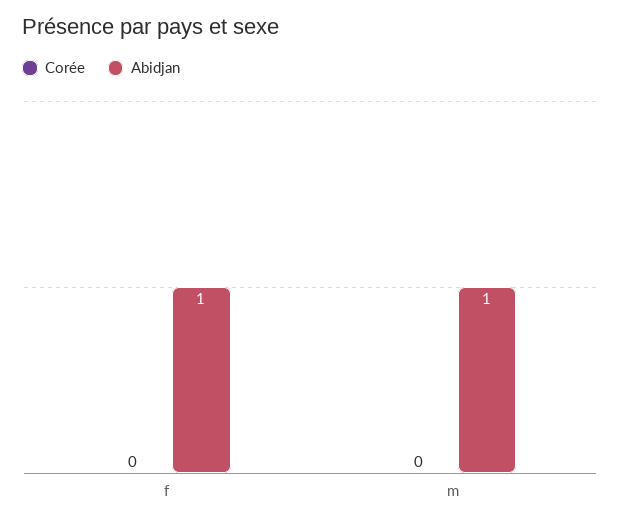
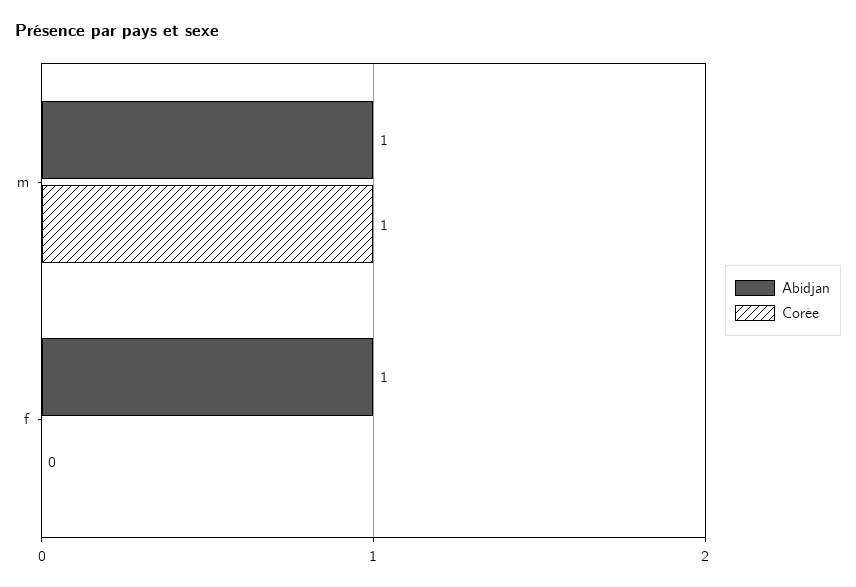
  {
    "Corée": {
      "f": 0,
-     "m": 0
+     "m": 1
    },
    "Abidjan": {
      "f": 1,
      "m": 1
    }
  }

